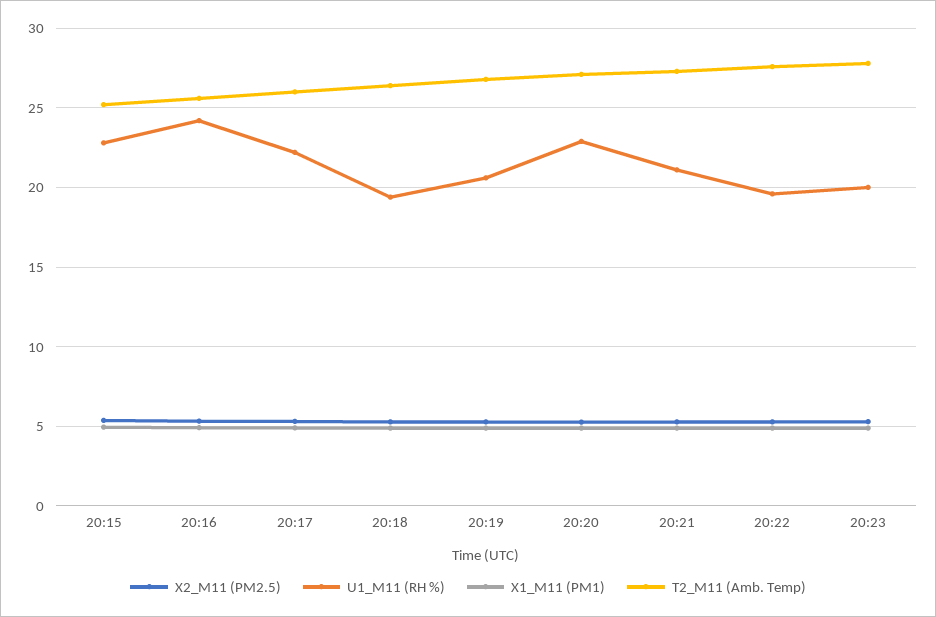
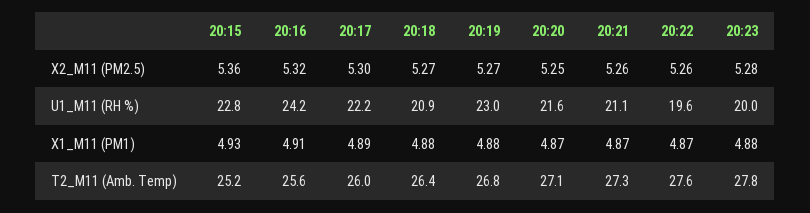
  {
    "X2_M11 (PM2.5)": {
      "20:15": 5.36,
      "20:16": 5.32,
      "20:17": 5.3,
      "20:18": 5.27,
      "20:19": 5.27,
      "20:20": 5.25,
      "20:21": 5.26,
      "20:22": 5.26,
      "20:23": 5.28
    },
    "U1_M11 (RH %)": {
      "20:15": 22.8,
      "20:16": 24.2,
      "20:17": 22.2,
-     "20:18": 19.5,
+     "20:18": 20.9,
-     "20:19": 20.5,
+     "20:19": 23,
-     "20:20": 23,
+     "20:20": 21.6,
      "20:21": 21.1,
      "20:22": 19.6,
      "20:23": 20
    },
    "X1_M11 (PM1)": {
      "20:15": 4.93,
      "20:16": 4.91,
      "20:17": 4.89,
      "20:18": 4.88,
      "20:19": 4.88,
      "20:20": 4.87,
      "20:21": 4.87,
      "20:22": 4.87,
      "20:23": 4.88
    },
    "T2_M11 (Amb. Temp)": {
      "20:15": 25.2,
      "20:16": 25.6,
      "20:17": 26,
      "20:18": 26.4,
      "20:19": 26.8,
      "20:20": 27.1,
      "20:21": 27.3,
      "20:22": 27.6,
      "20:23": 27.8
    }
  }

